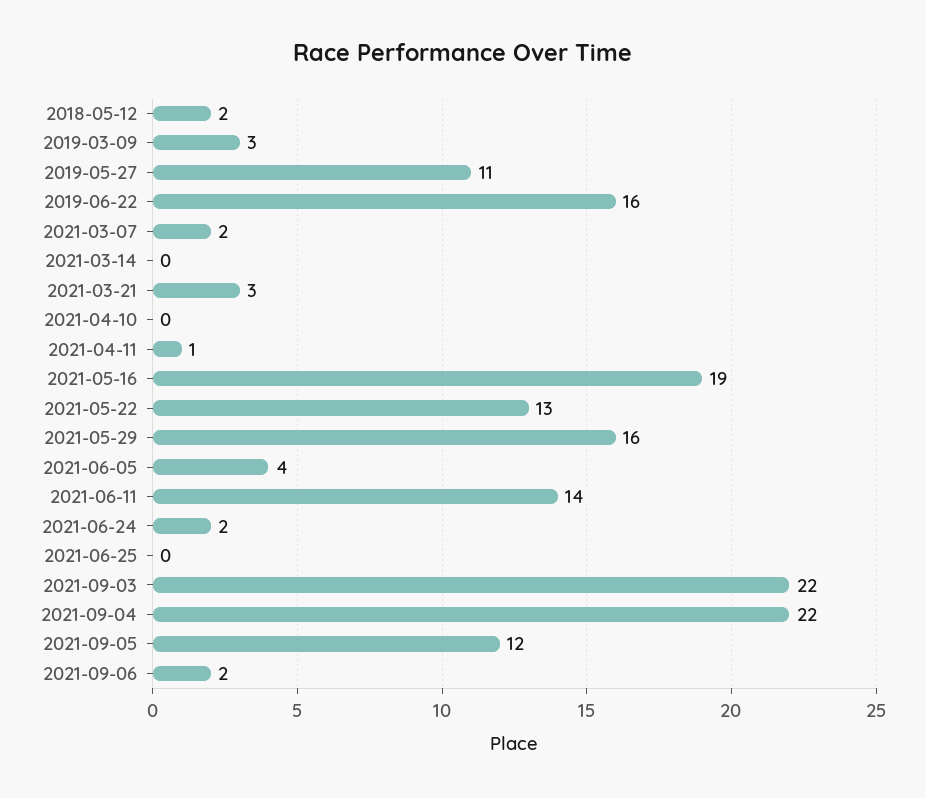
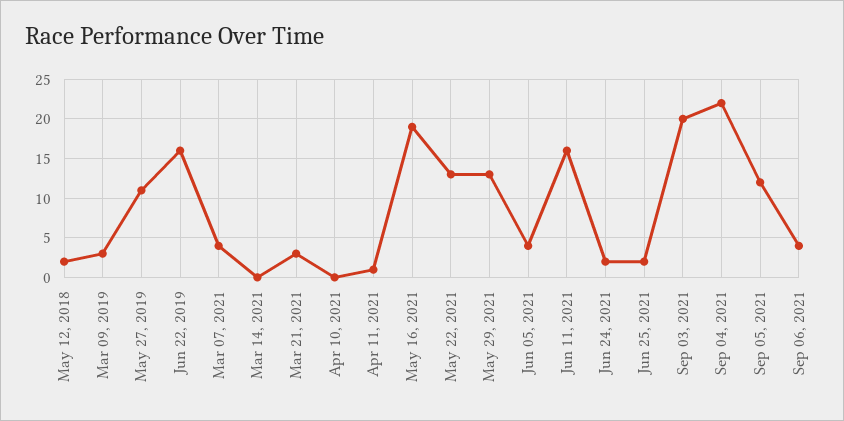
  {
    "2018-05-12": 2,
    "2019-03-09": 3,
    "2019-05-27": 11,
    "2019-06-22": 16,
-   "2021-03-07": 2,
+   "2021-03-07": 4,
    "2021-03-14": 0,
    "2021-03-21": 3,
    "2021-04-10": 0,
    "2021-04-11": 1,
    "2021-05-16": 19,
    "2021-05-22": 13,
-   "2021-05-29": 16,
+   "2021-05-29": 13,
    "2021-06-05": 4,
-   "2021-06-11": 14,
+   "2021-06-11": 16,
    "2021-06-24": 2,
-   "2021-06-25": 0,
+   "2021-06-25": 2,
-   "2021-09-03": 22,
+   "2021-09-03": 20,
    "2021-09-04": 22,
    "2021-09-05": 12,
-   "2021-09-06": 2
+   "2021-09-06": 4
  }

